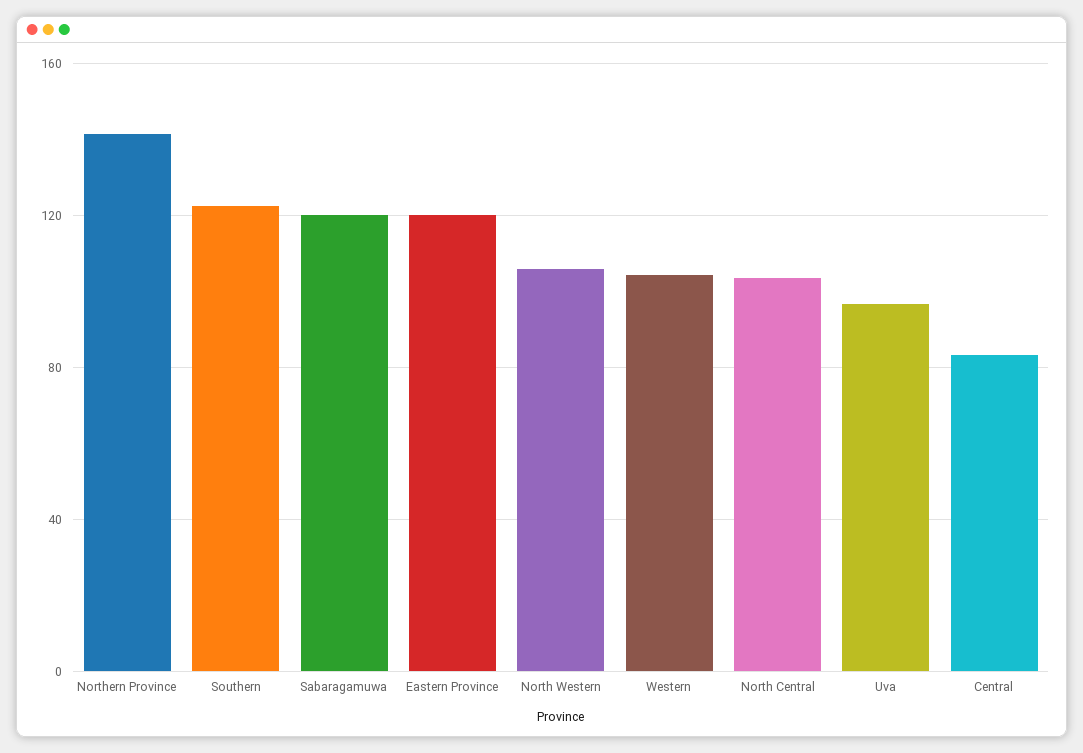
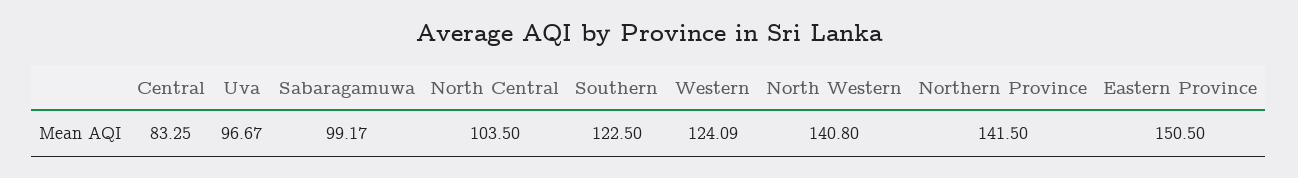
  {
    "Northern Province": 141.5,
    "Southern": 122.5,
-   "Sabaragamuwa": 120,
+   "Sabaragamuwa": 99.17,
-   "Eastern Province": 120,
+   "Eastern Province": 150.5,
-   "North Western": 105,
+   "North Western": 140.8,
-   "Western": 105,
+   "Western": 124.09,
    "North Central": 103.5,
    "Uva": 96.67,
    "Central": 83.25
  }

